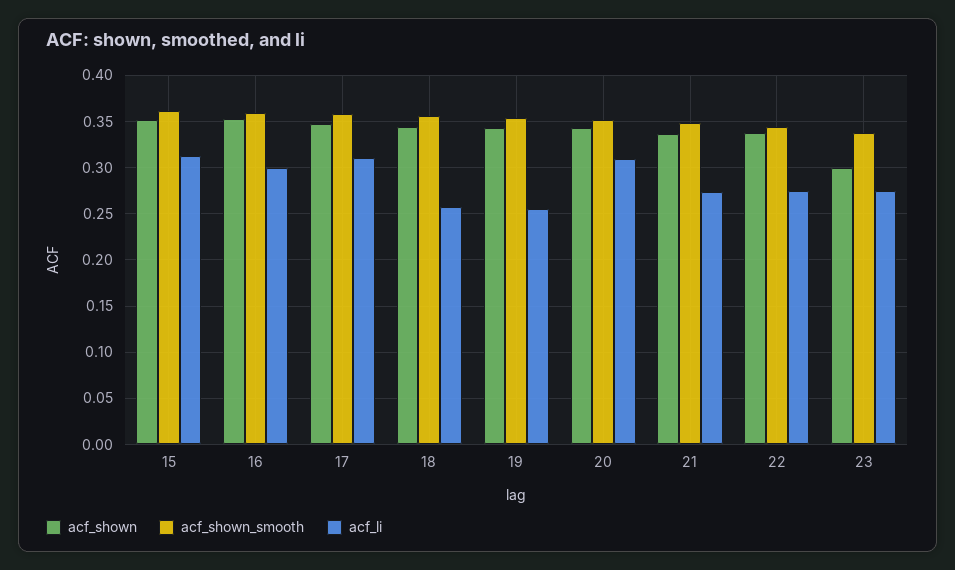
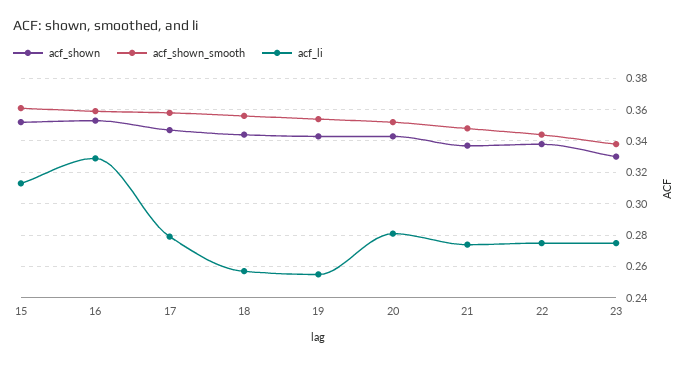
  {
    "acf_shown": {
      "15": 0.35,
      "16": 0.355,
      "17": 0.345,
      "18": 0.345,
      "19": 0.345,
      "20": 0.345,
      "21": 0.335,
      "22": 0.34,
-     "23": 0.3
+     "23": 0.33
    },
    "acf_shown_smooth": {
      "15": 0.36,
      "16": 0.36,
      "17": 0.36,
      "18": 0.355,
      "19": 0.355,
      "20": 0.35,
      "21": 0.35,
      "22": 0.345,
      "23": 0.34
    },
    "acf_li": {
      "15": 0.315,
-     "16": 0.3,
+     "16": 0.33,
-     "17": 0.31,
+     "17": 0.28,
      "18": 0.255,
      "19": 0.255,
-     "20": 0.31,
+     "20": 0.28,
      "21": 0.275,
      "22": 0.275,
      "23": 0.275
    }
  }

